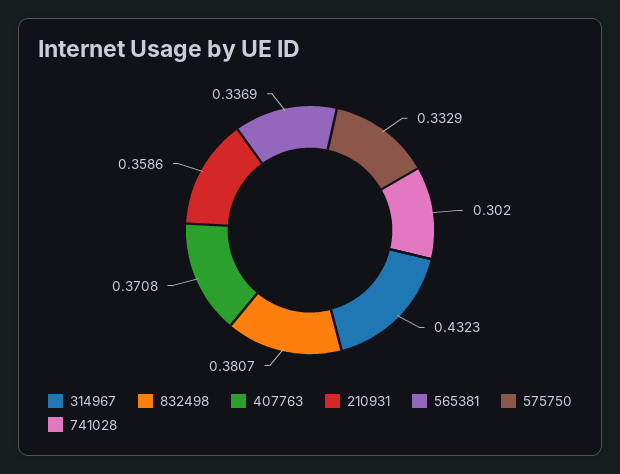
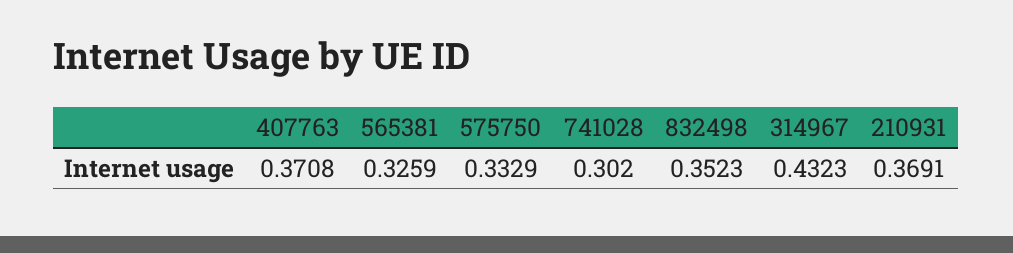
  {
    "314967": 0.4323,
-   "832498": 0.3807,
+   "832498": 0.3523,
    "407763": 0.3708,
-   "210931": 0.3586,
+   "210931": 0.3691,
-   "565381": 0.3369,
+   "565381": 0.3259,
    "575750": 0.3329,
    "741028": 0.302
  }

